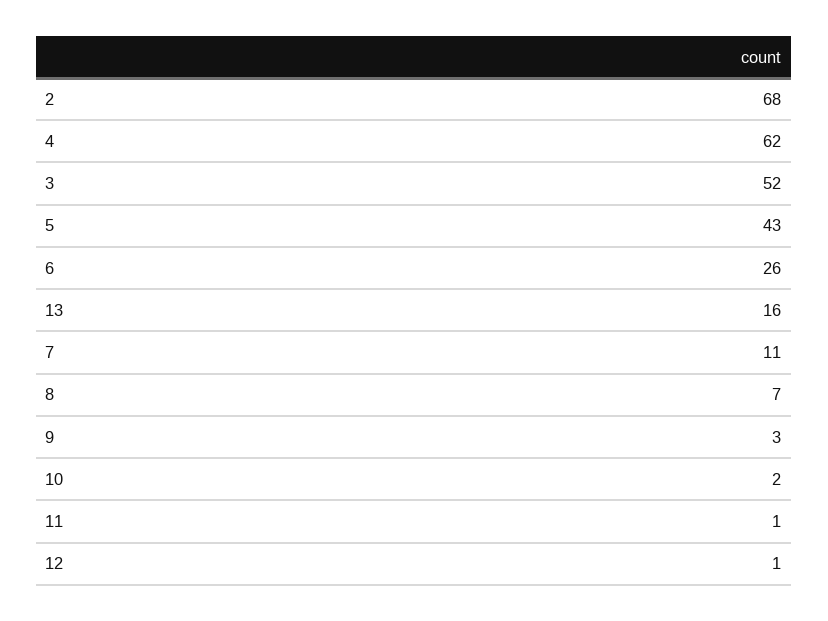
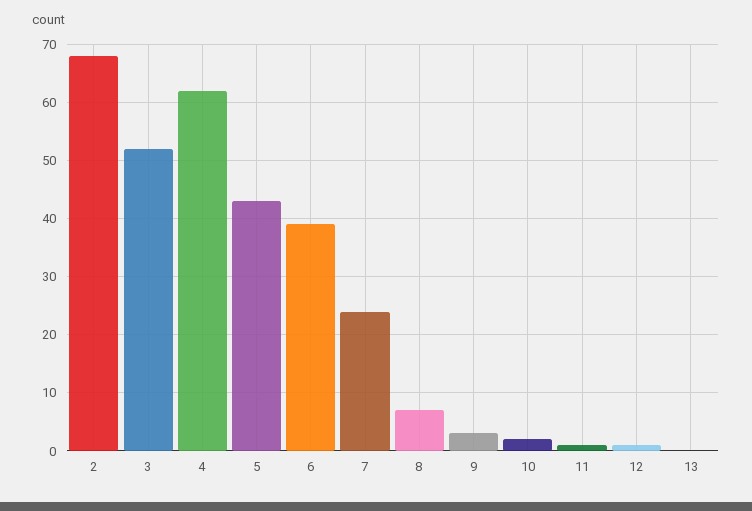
  {
    "2": 68,
    "4": 62,
    "3": 52,
    "5": 43,
-   "6": 26,
+   "6": 40,
-   "13": 16,
+   "13": 0,
-   "7": 11,
+   "7": 25,
    "8": 7,
    "9": 3,
    "10": 2,
    "11": 1,
    "12": 1
  }

